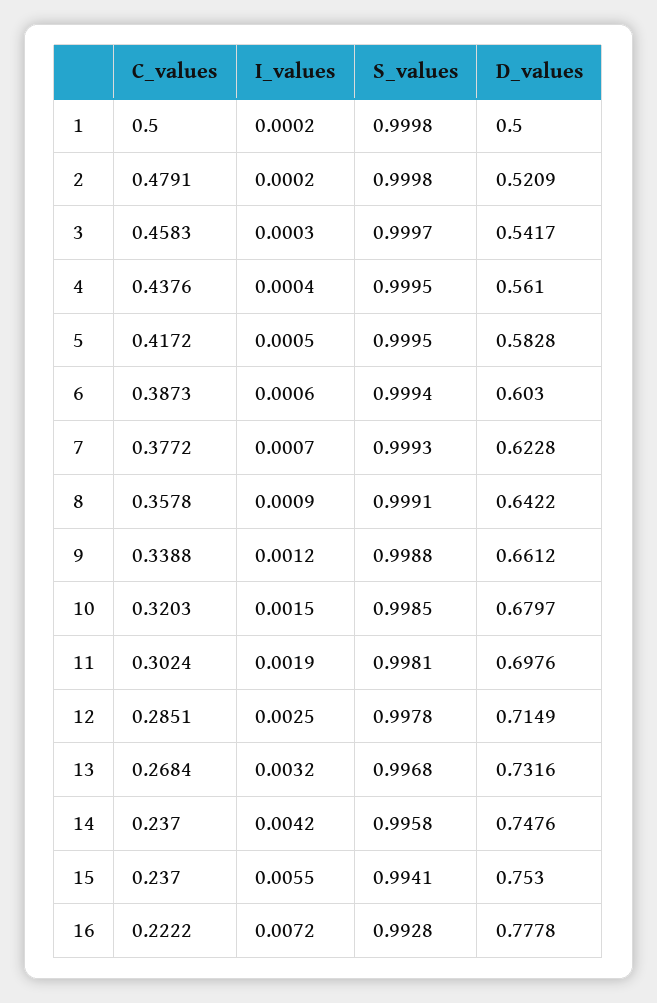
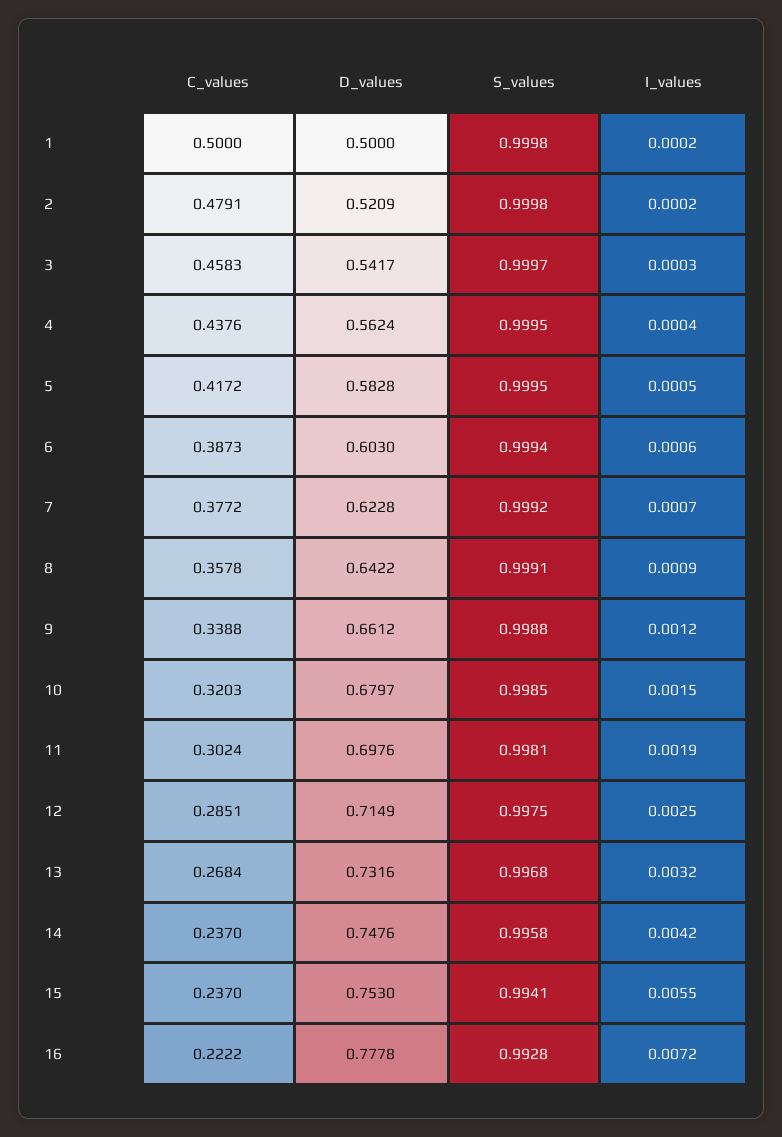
  {
    "C_values": {
      "1": 0.5,
      "2": 0.4791,
      "3": 0.4583,
      "4": 0.4376,
      "5": 0.4172,
      "6": 0.3873,
      "7": 0.3772,
      "8": 0.3578,
      "9": 0.3388,
      "10": 0.3203,
      "11": 0.3024,
      "12": 0.2851,
      "13": 0.2684,
      "14": 0.237,
      "15": 0.237,
      "16": 0.2222
    },
    "I_values": {
      "1": 0.0002,
      "2": 0.0002,
      "3": 0.0003,
      "4": 0.0004,
      "5": 0.0005,
      "6": 0.0006,
      "7": 0.0007,
      "8": 0.0009,
      "9": 0.0012,
      "10": 0.0015,
      "11": 0.0019,
      "12": 0.0025,
      "13": 0.0032,
      "14": 0.0042,
      "15": 0.0055,
      "16": 0.0072
    },
    "S_values": {
      "1": 0.9998,
      "2": 0.9998,
      "3": 0.9997,
      "4": 0.9995,
      "5": 0.9995,
      "6": 0.9994,
-     "7": 0.9993,
+     "7": 0.9992,
      "8": 0.9991,
      "9": 0.9988,
      "10": 0.9985,
      "11": 0.9981,
-     "12": 0.9978,
+     "12": 0.9975,
      "13": 0.9968,
      "14": 0.9958,
      "15": 0.9941,
      "16": 0.9928
    },
    "D_values": {
      "1": 0.5,
      "2": 0.5209,
      "3": 0.5417,
-     "4": 0.561,
+     "4": 0.5624,
      "5": 0.5828,
      "6": 0.603,
      "7": 0.6228,
      "8": 0.6422,
      "9": 0.6612,
      "10": 0.6797,
      "11": 0.6976,
      "12": 0.7149,
      "13": 0.7316,
      "14": 0.7476,
      "15": 0.753,
      "16": 0.7778
    }
  }

